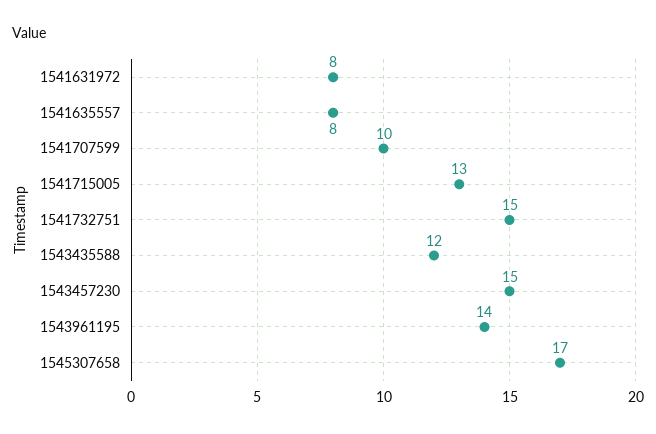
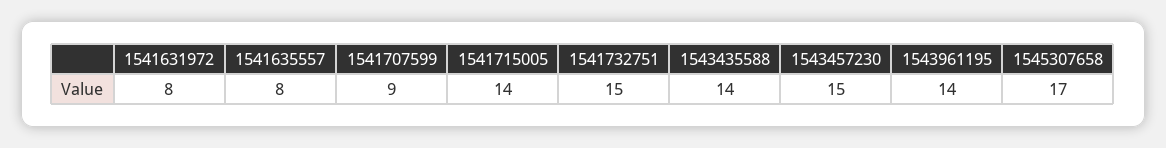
  {
    "1541631972": 8,
    "1541635557": 8,
-   "1541707599": 10,
+   "1541707599": 9,
-   "1541715005": 13,
+   "1541715005": 14,
    "1541732751": 15,
-   "1543435588": 12,
+   "1543435588": 14,
    "1543457230": 15,
    "1543961195": 14,
    "1545307658": 17
  }

